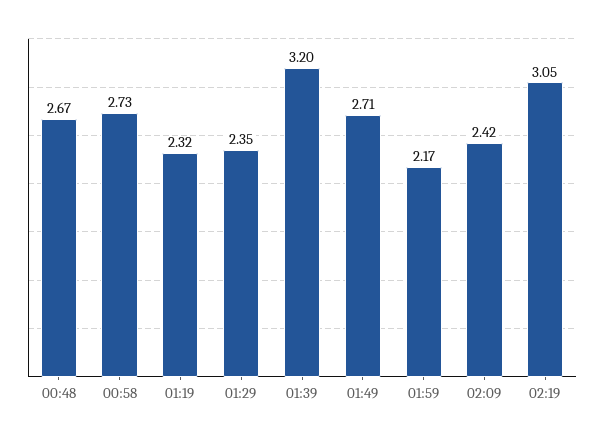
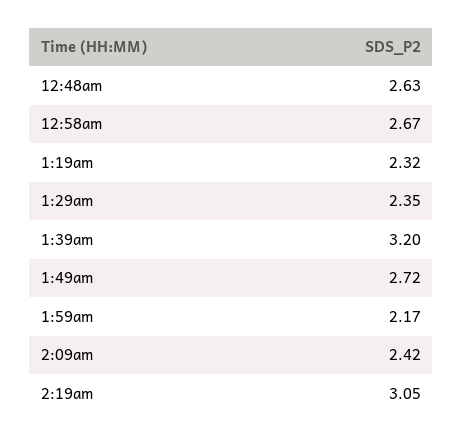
  {
-   "00:48": 2.67,
+   "00:48": 2.63,
-   "00:58": 2.73,
+   "00:58": 2.67,
    "01:19": 2.32,
    "01:29": 2.35,
    "01:39": 3.2,
-   "01:49": 2.71,
+   "01:49": 2.72,
    "01:59": 2.17,
    "02:09": 2.42,
    "02:19": 3.05
  }

